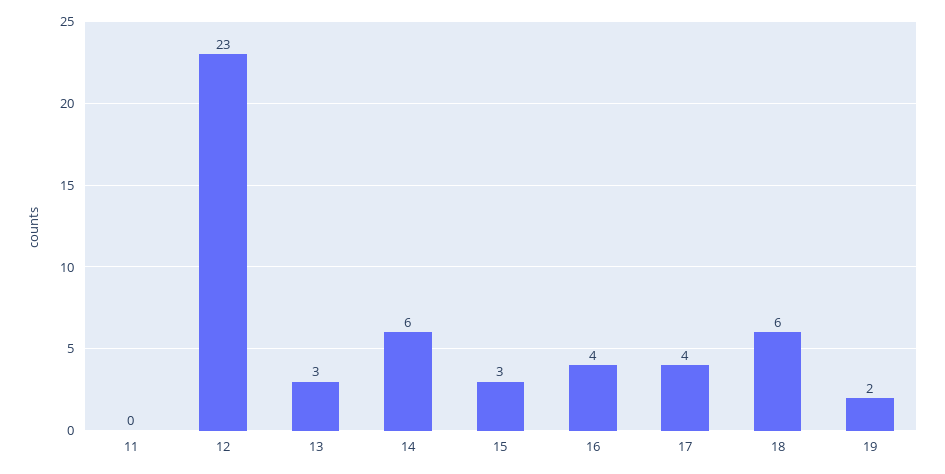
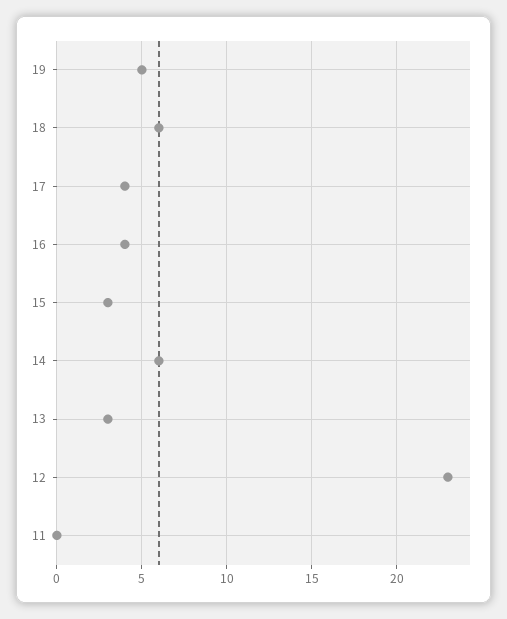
  {
    "11": 0,
    "12": 23,
    "13": 3,
    "14": 6,
    "15": 3,
    "16": 4,
    "17": 4,
    "18": 6,
-   "19": 2
+   "19": 5
  }

